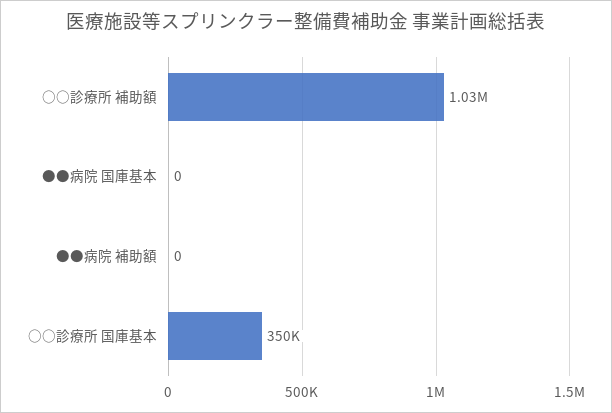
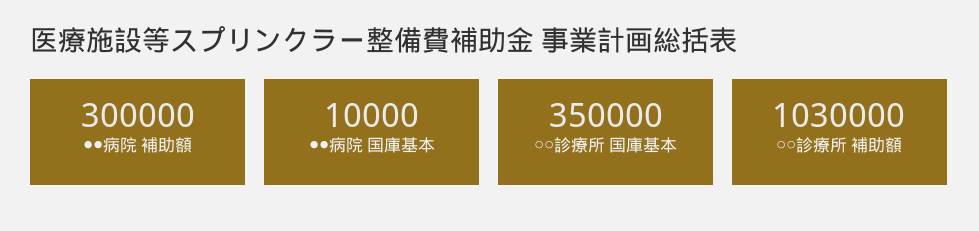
  {
    "○○診療所 補助額": 1030000,
-   "●●病院 国庫基本": 0,
+   "●●病院 国庫基本": 10000,
-   "●●病院 補助額": 0,
+   "●●病院 補助額": 300000,
    "○○診療所 国庫基本": 350000
  }

